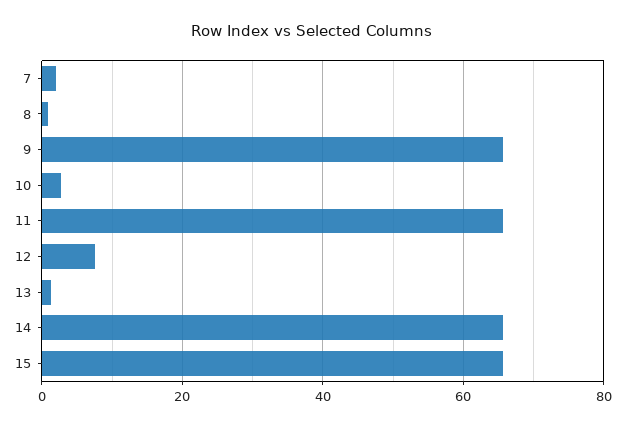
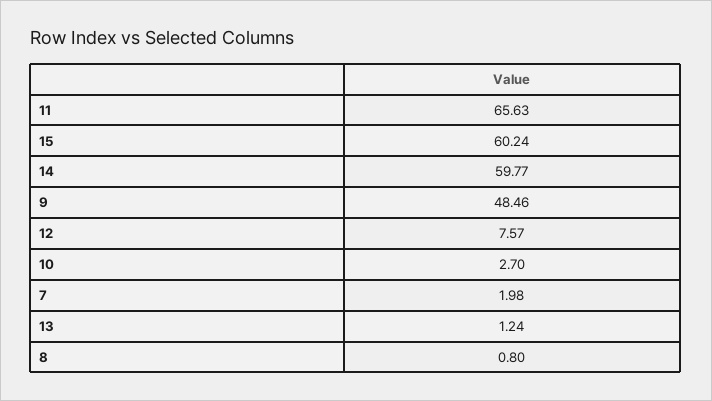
  {
    "7": 1.98,
    "8": 0.8,
-   "9": 66,
+   "9": 48.46,
    "10": 2.7,
    "11": 65.63,
    "12": 7.57,
    "13": 1.24,
-   "14": 66,
+   "14": 59.77,
-   "15": 66
+   "15": 60.24
  }

